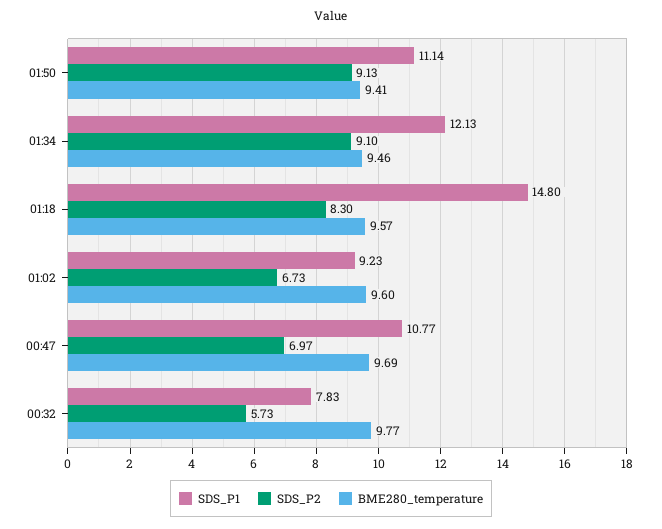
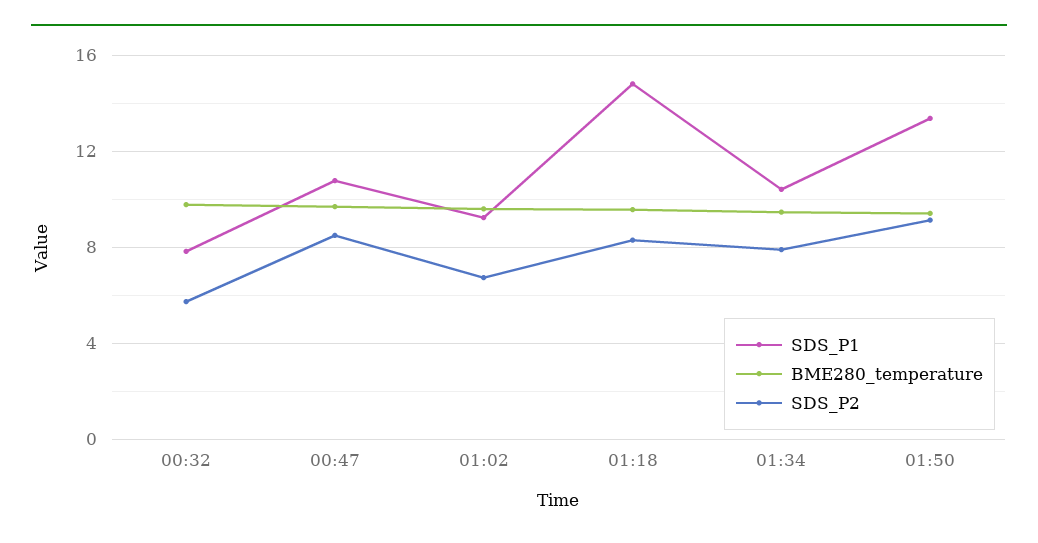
  {
    "SDS_P1": {
-     "01:50": 11.14,
+     "01:50": 13.5,
-     "01:34": 12.13,
+     "01:34": 10.5,
      "01:18": 14.8,
      "01:02": 9.23,
      "00:47": 10.77,
      "00:32": 7.83
    },
    "SDS_P2": {
      "01:50": 9.13,
-     "01:34": 9.1,
+     "01:34": 8,
      "01:18": 8.3,
      "01:02": 6.73,
-     "00:47": 6.97,
+     "00:47": 8.5,
      "00:32": 5.73
    },
    "BME280_temperature": {
      "01:50": 9.41,
      "01:34": 9.46,
      "01:18": 9.57,
      "01:02": 9.6,
      "00:47": 9.69,
      "00:32": 9.77
    }
  }

